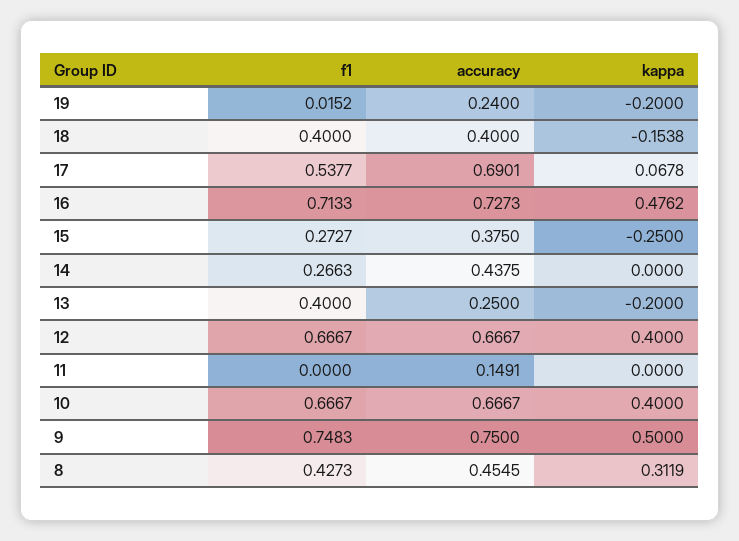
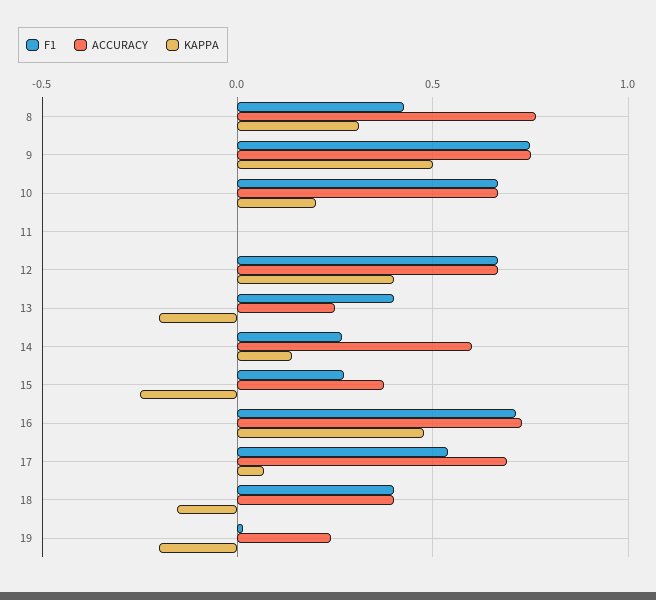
  {
    "f1": {
      "19": 0.0152,
      "18": 0.4,
      "17": 0.5377,
      "16": 0.7133,
      "15": 0.2727,
      "14": 0.2663,
      "13": 0.4,
      "12": 0.6667,
      "11": 0,
      "10": 0.6667,
      "9": 0.7483,
      "8": 0.4273
    },
    "accuracy": {
      "19": 0.24,
      "18": 0.4,
      "17": 0.6901,
      "16": 0.7273,
      "15": 0.375,
-     "14": 0.4375,
+     "14": 0.6,
      "13": 0.25,
      "12": 0.6667,
-     "11": 0.1491,
+     "11": 0,
      "10": 0.6667,
      "9": 0.75,
-     "8": 0.4545
+     "8": 0.75
    },
    "kappa": {
      "19": -0.2,
      "18": -0.1538,
      "17": 0.0678,
      "16": 0.4762,
      "15": -0.25,
-     "14": 0,
+     "14": 0.15,
      "13": -0.2,
      "12": 0.4,
      "11": 0,
-     "10": 0.4,
+     "10": 0.2,
      "9": 0.5,
      "8": 0.3119
    }
  }

